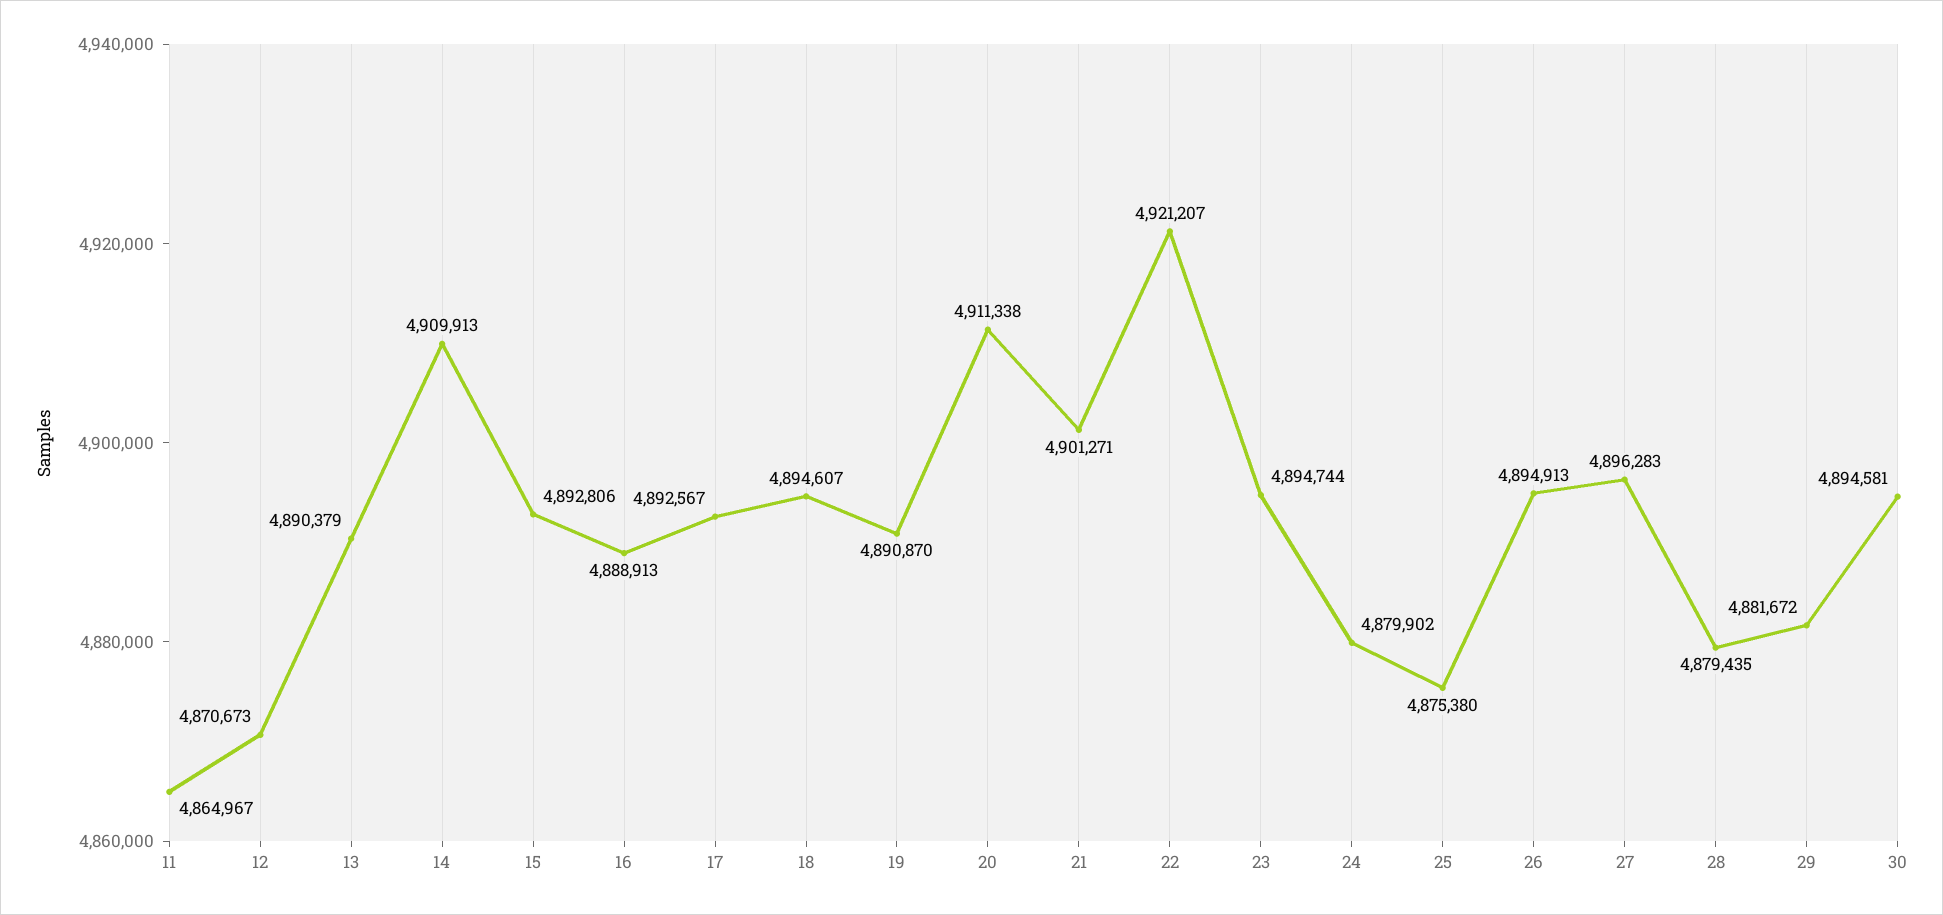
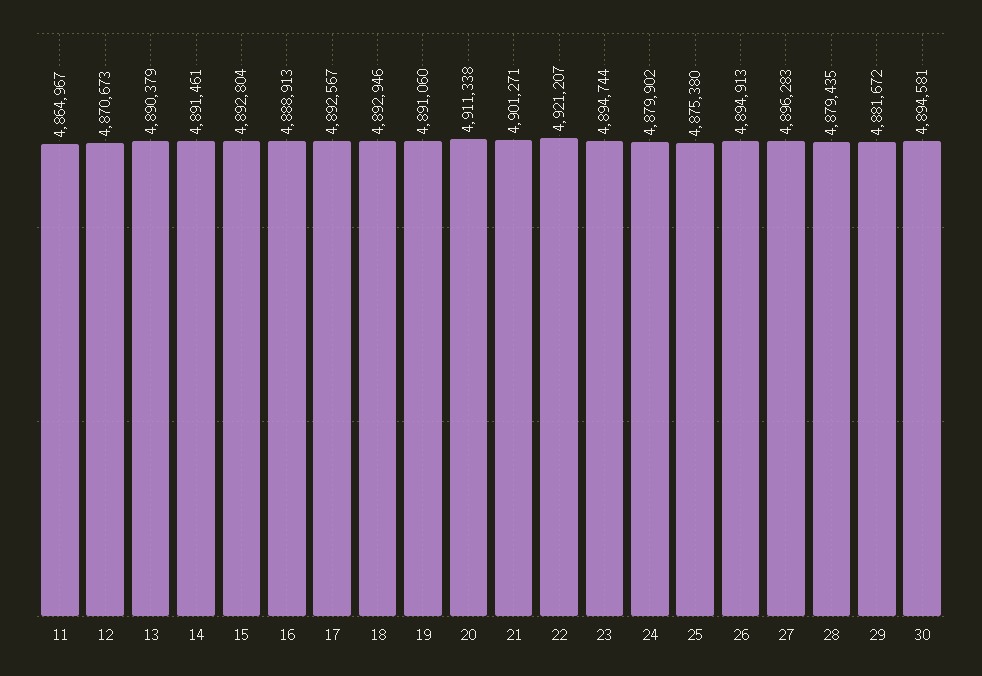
  {
    "11": 4864967,
    "12": 4870673,
    "13": 4890379,
-   "14": 4909913,
+   "14": 4891461,
-   "15": 4892806,
+   "15": 4892804,
    "16": 4888913,
    "17": 4892567,
-   "18": 4894607,
+   "18": 4892946,
-   "19": 4890870,
+   "19": 4891060,
    "20": 4911338,
    "21": 4901271,
    "22": 4921207,
    "23": 4894744,
    "24": 4879902,
    "25": 4875380,
    "26": 4894913,
    "27": 4896283,
    "28": 4879435,
    "29": 4881672,
    "30": 4894581
  }

